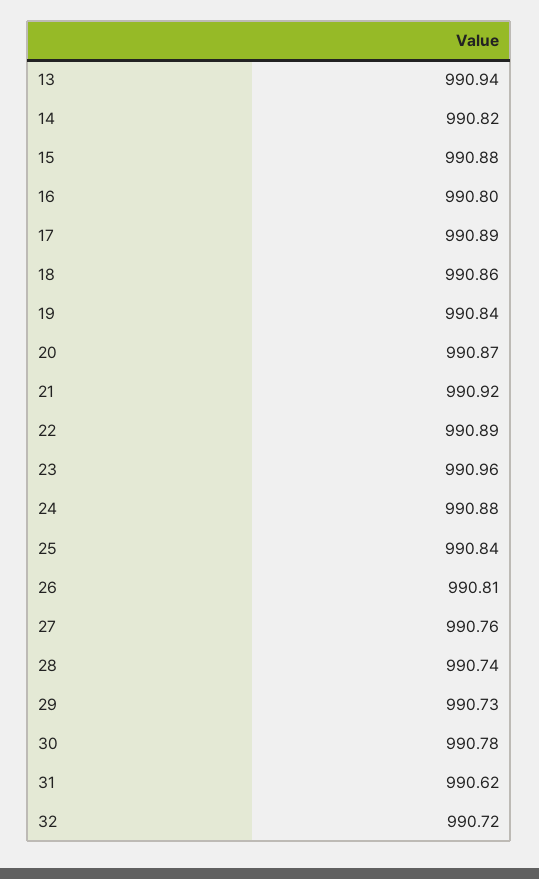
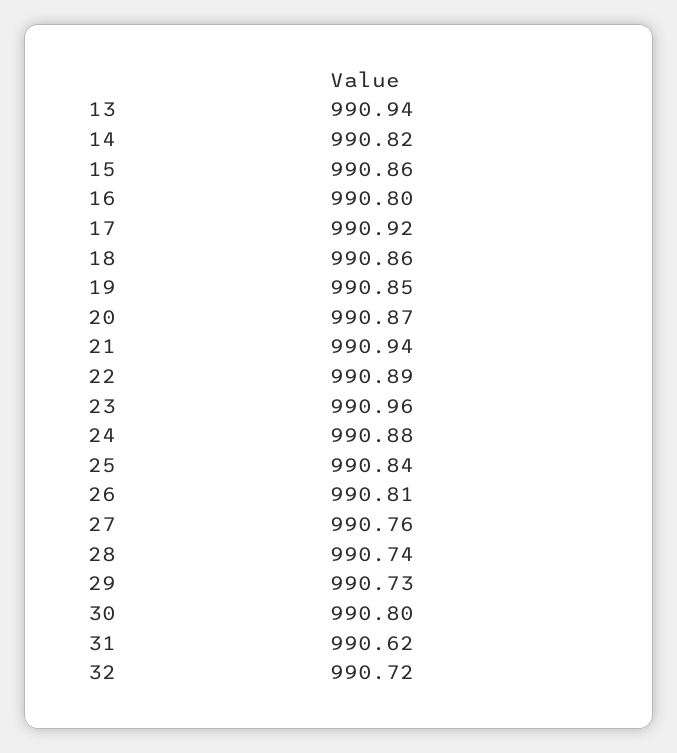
  {
    "13": 990.94,
    "14": 990.82,
-   "15": 990.88,
+   "15": 990.86,
    "16": 990.8,
-   "17": 990.89,
+   "17": 990.92,
    "18": 990.86,
-   "19": 990.84,
+   "19": 990.85,
    "20": 990.87,
-   "21": 990.92,
+   "21": 990.94,
    "22": 990.89,
    "23": 990.96,
    "24": 990.88,
    "25": 990.84,
    "26": 990.81,
    "27": 990.76,
    "28": 990.74,
    "29": 990.73,
-   "30": 990.78,
+   "30": 990.8,
    "31": 990.62,
    "32": 990.72
  }

